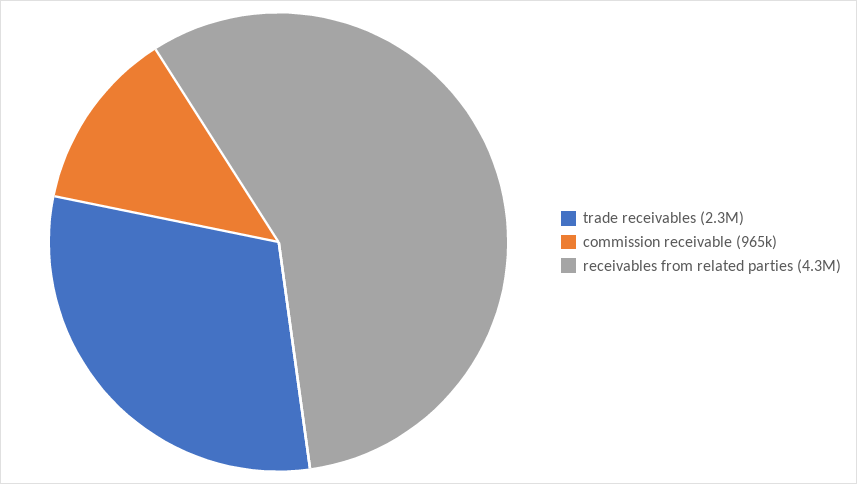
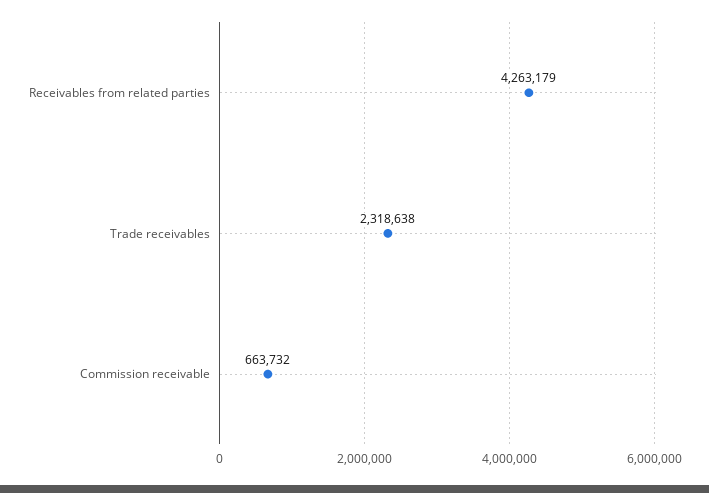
  {
    "trade receivables": 2318638,
-   "commission receivable": 965000,
+   "commission receivable": 663732,
    "receivables from related parties": 4263179
  }

